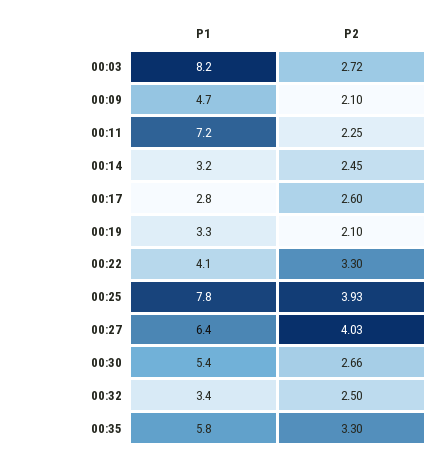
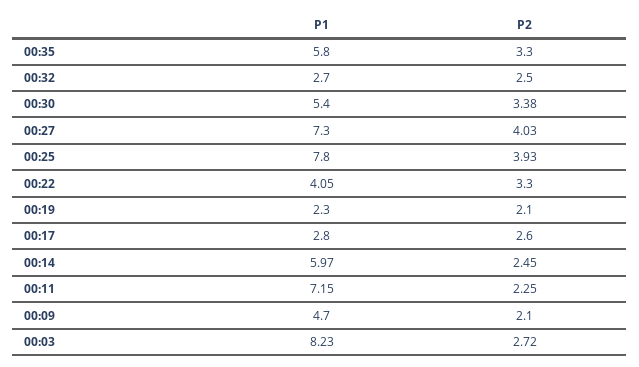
  {
    "P1": {
      "00:03": 8.23,
      "00:09": 4.7,
      "00:11": 7.15,
-     "00:14": 3.2,
+     "00:14": 5.97,
      "00:17": 2.8,
-     "00:19": 3.3,
+     "00:19": 2.3,
      "00:22": 4.05,
      "00:25": 7.8,
-     "00:27": 6.4,
+     "00:27": 7.3,
      "00:30": 5.4,
-     "00:32": 3.4,
+     "00:32": 2.7,
      "00:35": 5.8
    },
    "P2": {
      "00:03": 2.72,
      "00:09": 2.1,
      "00:11": 2.25,
      "00:14": 2.45,
      "00:17": 2.6,
      "00:19": 2.1,
      "00:22": 3.3,
      "00:25": 3.93,
      "00:27": 4.03,
-     "00:30": 2.66,
+     "00:30": 3.38,
      "00:32": 2.5,
      "00:35": 3.3
    }
  }

